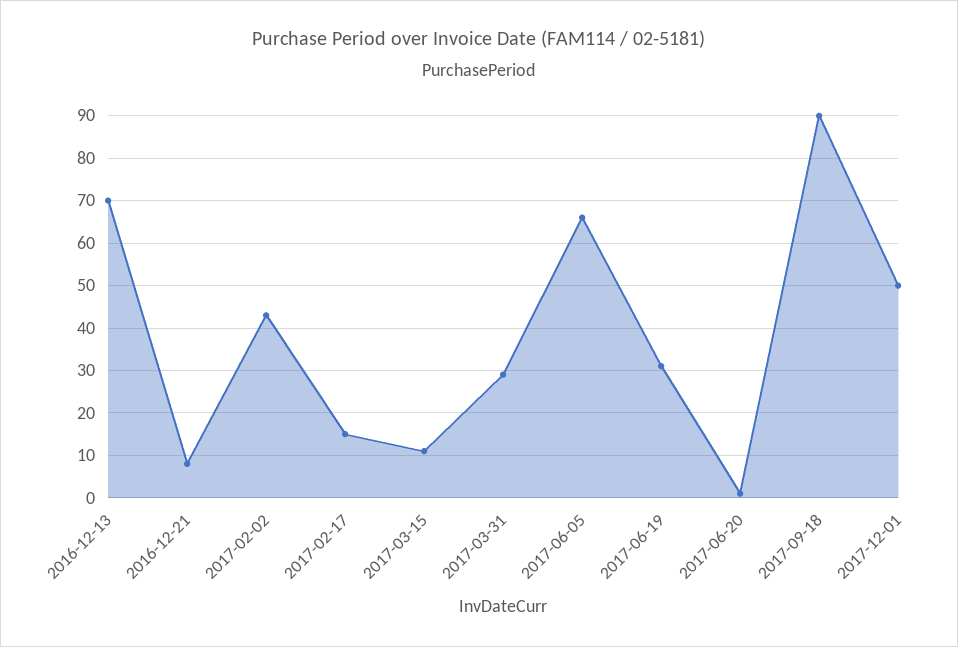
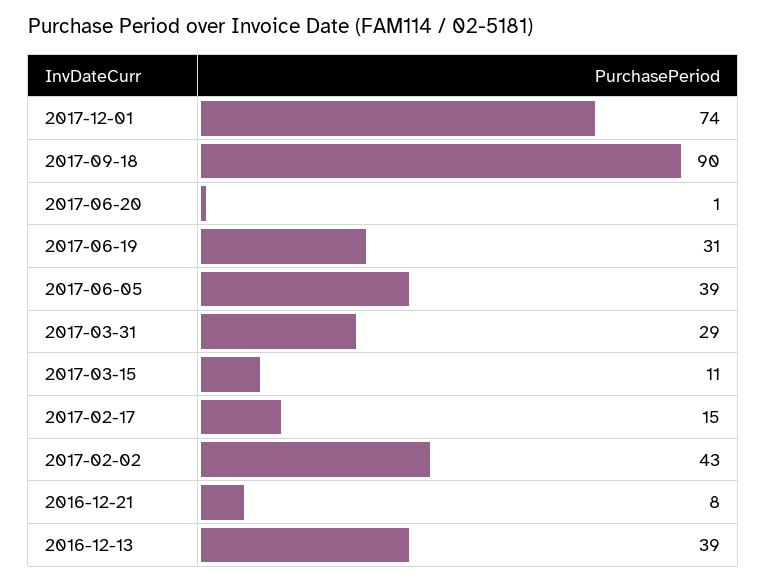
  {
-   "2016-12-13": 70,
+   "2016-12-13": 39,
    "2016-12-21": 8,
    "2017-02-02": 43,
    "2017-02-17": 15,
    "2017-03-15": 11,
    "2017-03-31": 29,
-   "2017-06-05": 65,
+   "2017-06-05": 39,
    "2017-06-19": 31,
    "2017-06-20": 1,
    "2017-09-18": 90,
-   "2017-12-01": 50
+   "2017-12-01": 74
  }

